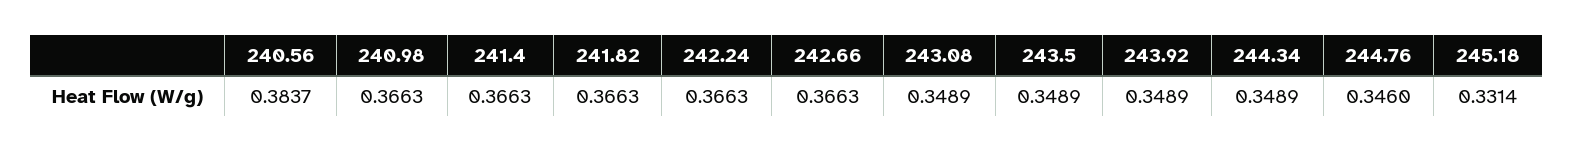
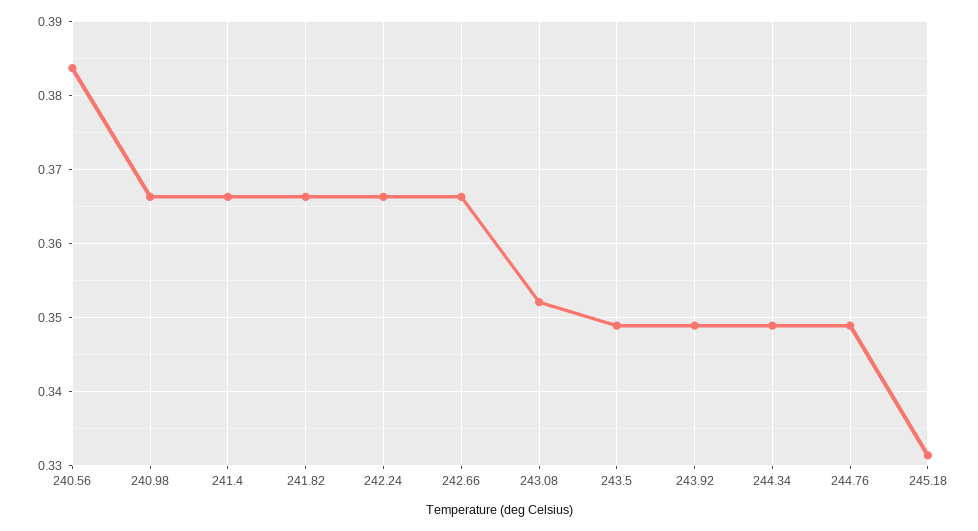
  {
    "240.56": 0.3837,
    "240.98": 0.3663,
    "241.4": 0.3663,
    "241.82": 0.3663,
    "242.24": 0.3663,
    "242.66": 0.3663,
-   "243.08": 0.3489,
+   "243.08": 0.352,
    "243.5": 0.3489,
    "243.92": 0.3489,
    "244.34": 0.3489,
-   "244.76": 0.346,
+   "244.76": 0.349,
    "245.18": 0.3314
  }

